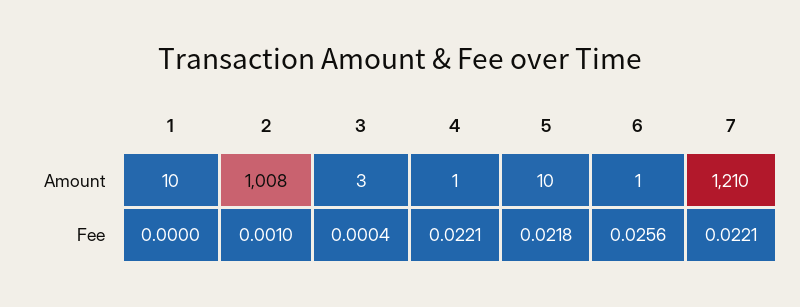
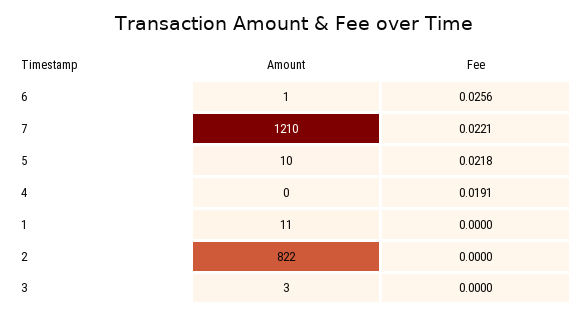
  {
    "1": {
-     "Amount": 10,
+     "Amount": 11,
      "Fee": 0
    },
    "2": {
-     "Amount": 1008,
+     "Amount": 822,
-     "Fee": 0.001
+     "Fee": 0
    },
    "3": {
      "Amount": 3,
-     "Fee": 0.0004
+     "Fee": 0
    },
    "4": {
-     "Amount": 1,
+     "Amount": 0,
-     "Fee": 0.0221
+     "Fee": 0.0191
    },
    "5": {
      "Amount": 10,
      "Fee": 0.0218
    },
    "6": {
      "Amount": 1,
      "Fee": 0.0256
    },
    "7": {
      "Amount": 1210,
      "Fee": 0.0221
    }
  }

